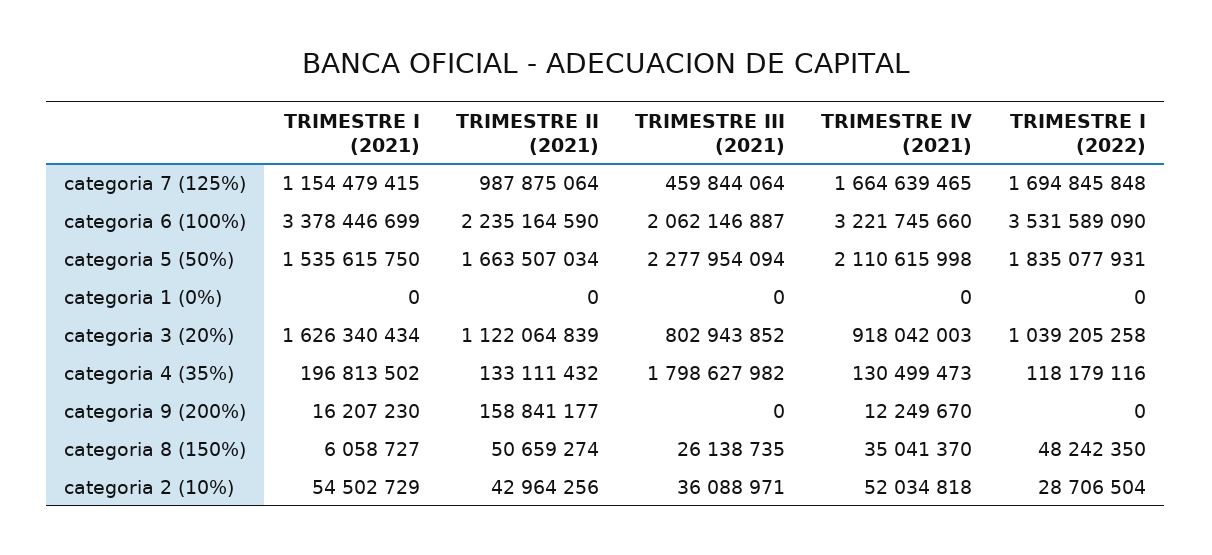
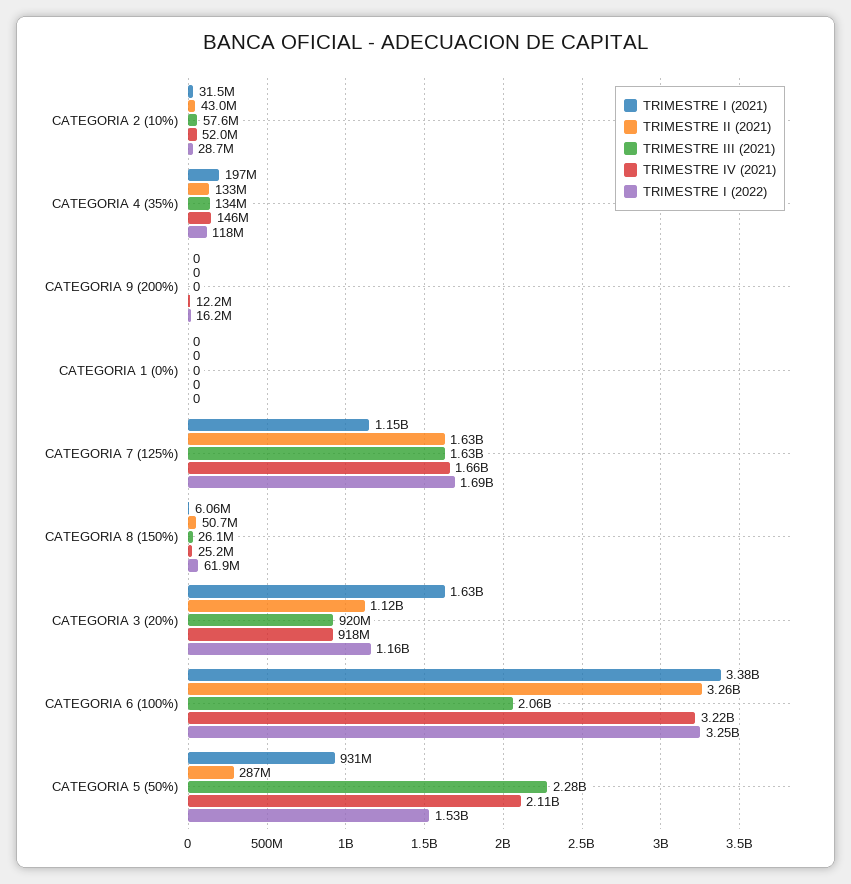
  {
    "TRIMESTRE I (2021)": {
      "categoria 7 (125%)": 1154479415,
      "categoria 6 (100%)": 3378446699,
-     "categoria 5 (50%)": 1535615750,
+     "categoria 5 (50%)": 931000000,
      "categoria 1 (0%)": 0,
      "categoria 3 (20%)": 1626340434,
      "categoria 4 (35%)": 196813502,
-     "categoria 9 (200%)": 16207230,
+     "categoria 9 (200%)": 0,
      "categoria 8 (150%)": 6058727,
-     "categoria 2 (10%)": 54502729
+     "categoria 2 (10%)": 31500000
    },
    "TRIMESTRE II (2021)": {
-     "categoria 7 (125%)": 987875064,
+     "categoria 7 (125%)": 1630000000,
-     "categoria 6 (100%)": 2235164590,
+     "categoria 6 (100%)": 3260000000,
-     "categoria 5 (50%)": 1663507034,
+     "categoria 5 (50%)": 287000000,
      "categoria 1 (0%)": 0,
      "categoria 3 (20%)": 1122064839,
      "categoria 4 (35%)": 133111432,
-     "categoria 9 (200%)": 158841177,
+     "categoria 9 (200%)": 0,
      "categoria 8 (150%)": 50659274,
      "categoria 2 (10%)": 42964256
    },
    "TRIMESTRE III (2021)": {
-     "categoria 7 (125%)": 459844064,
+     "categoria 7 (125%)": 1630000000,
      "categoria 6 (100%)": 2062146887,
      "categoria 5 (50%)": 2277954094,
      "categoria 1 (0%)": 0,
-     "categoria 3 (20%)": 802943852,
+     "categoria 3 (20%)": 920000000,
-     "categoria 4 (35%)": 1798627982,
+     "categoria 4 (35%)": 134000000,
      "categoria 9 (200%)": 0,
      "categoria 8 (150%)": 26138735,
-     "categoria 2 (10%)": 36088971
+     "categoria 2 (10%)": 57600000
    },
    "TRIMESTRE IV (2021)": {
      "categoria 7 (125%)": 1664639465,
      "categoria 6 (100%)": 3221745660,
      "categoria 5 (50%)": 2110615998,
      "categoria 1 (0%)": 0,
      "categoria 3 (20%)": 918042003,
-     "categoria 4 (35%)": 130499473,
+     "categoria 4 (35%)": 146000000,
      "categoria 9 (200%)": 12249670,
-     "categoria 8 (150%)": 35041370,
+     "categoria 8 (150%)": 25200000,
      "categoria 2 (10%)": 52034818
    },
    "TRIMESTRE I (2022)": {
      "categoria 7 (125%)": 1694845848,
-     "categoria 6 (100%)": 3531589090,
+     "categoria 6 (100%)": 3250000000,
-     "categoria 5 (50%)": 1835077931,
+     "categoria 5 (50%)": 1530000000,
      "categoria 1 (0%)": 0,
-     "categoria 3 (20%)": 1039205258,
+     "categoria 3 (20%)": 1160000000,
      "categoria 4 (35%)": 118179116,
-     "categoria 9 (200%)": 0,
+     "categoria 9 (200%)": 16200000,
-     "categoria 8 (150%)": 48242350,
+     "categoria 8 (150%)": 61900000,
      "categoria 2 (10%)": 28706504
    }
  }

